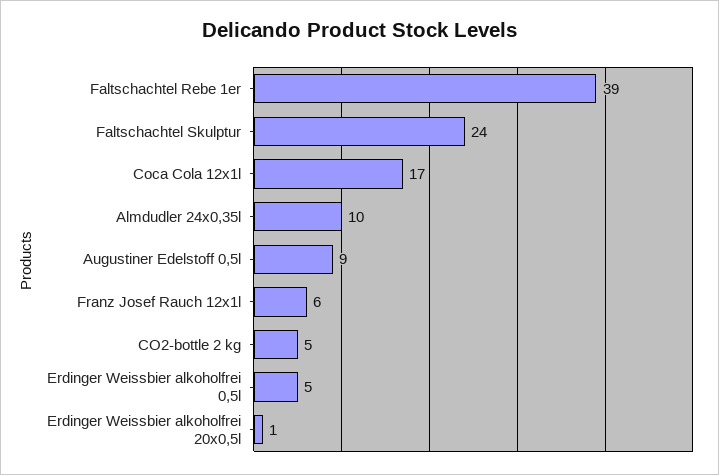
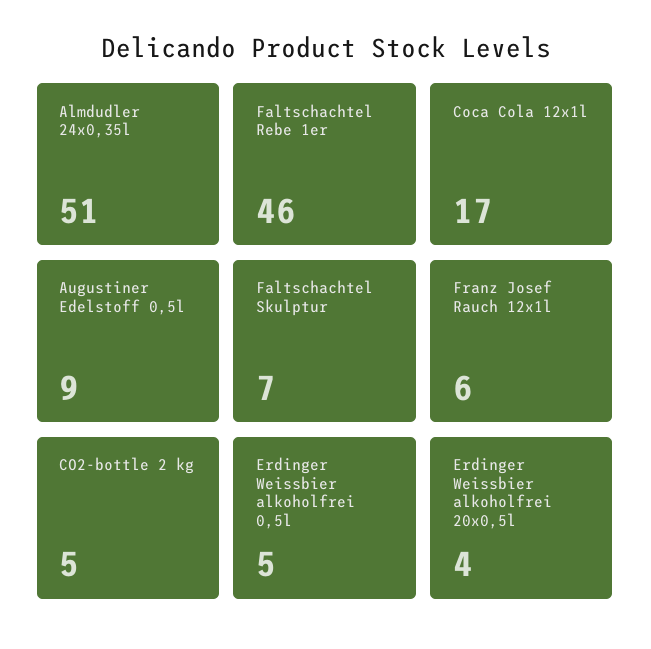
  {
-   "Faltschachtel Rebe 1er": 39,
+   "Faltschachtel Rebe 1er": 46,
-   "Faltschachtel Skulptur": 24,
+   "Faltschachtel Skulptur": 7,
    "Coca Cola 12x1l": 17,
-   "Almdudler 24x0,35l": 10,
+   "Almdudler 24x0,35l": 51,
    "Augustiner Edelstoff 0,5l": 9,
    "Franz Josef Rauch 12x1l": 6,
    "CO2-bottle 2 kg": 5,
    "Erdinger Weissbier alkoholfrei 0,5l": 5,
-   "Erdinger Weissbier alkoholfrei 20x0,5l": 1
+   "Erdinger Weissbier alkoholfrei 20x0,5l": 4
  }

